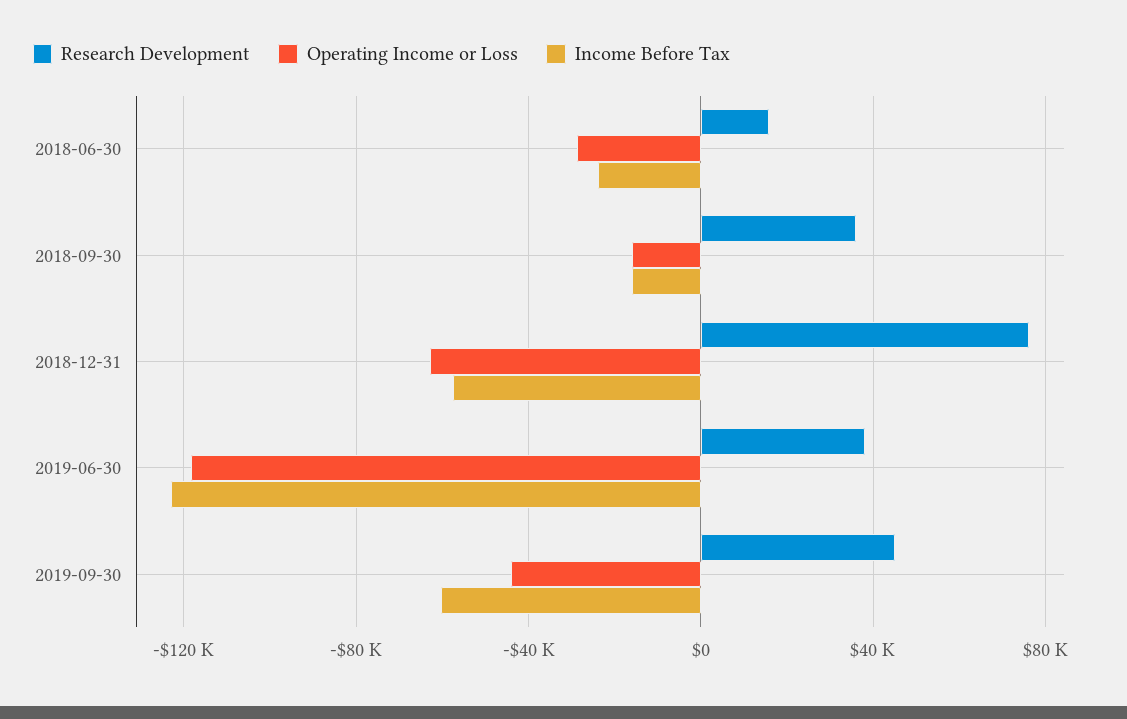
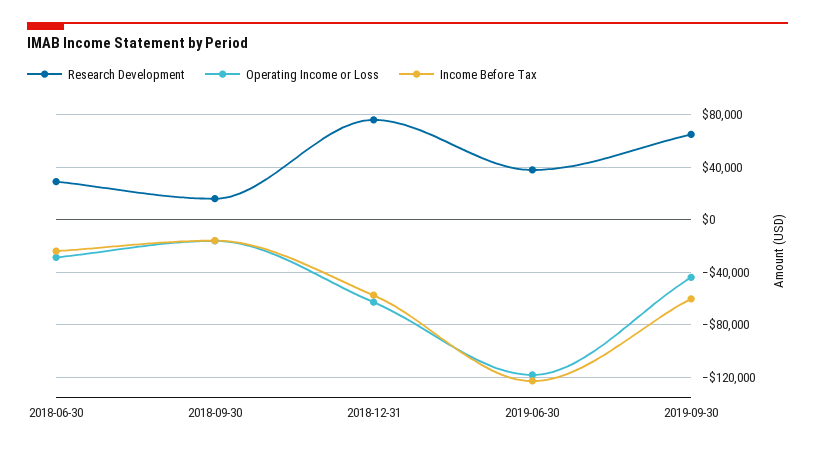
  {
    "Research Development": {
-     "2018-06-30": 15000,
+     "2018-06-30": 30000,
-     "2018-09-30": 35000,
+     "2018-09-30": 15000,
      "2018-12-31": 75000,
      "2019-06-30": 40000,
-     "2019-09-30": 45000
+     "2019-09-30": 65000
    },
    "Operating Income or Loss": {
      "2018-06-30": -30000,
      "2018-09-30": -15000,
      "2018-12-31": -65000,
      "2019-06-30": -120000,
      "2019-09-30": -45000
    },
    "Income Before Tax": {
      "2018-06-30": -25000,
      "2018-09-30": -15000,
      "2018-12-31": -60000,
      "2019-06-30": -125000,
      "2019-09-30": -60000
    }
  }

